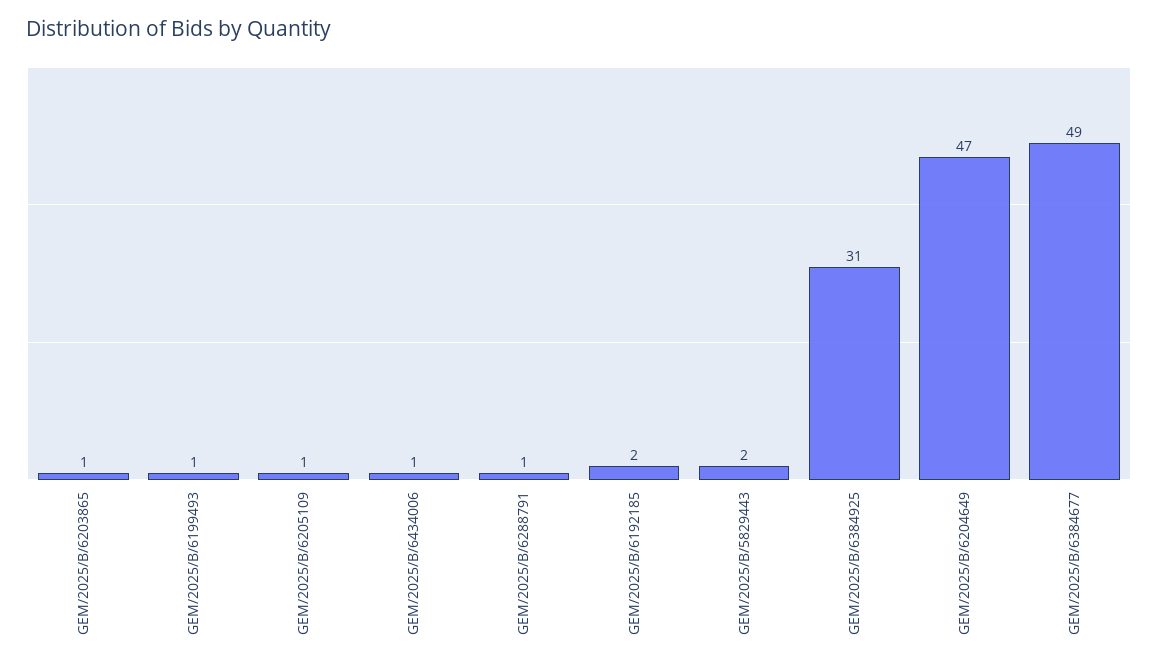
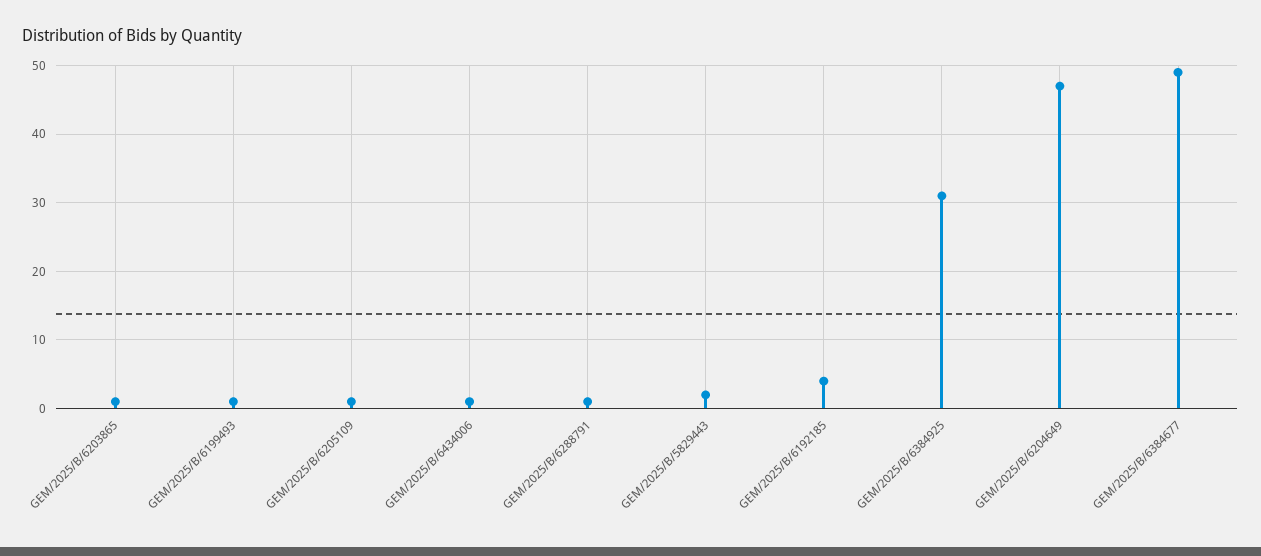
  {
    "GEM/2025/B/6203865": 1,
    "GEM/2025/B/6199493": 1,
    "GEM/2025/B/6205109": 1,
    "GEM/2025/B/6434006": 1,
    "GEM/2025/B/6288791": 1,
-   "GEM/2025/B/6192185": 2,
+   "GEM/2025/B/6192185": 4,
    "GEM/2025/B/5829443": 2,
    "GEM/2025/B/6384925": 31,
    "GEM/2025/B/6204649": 47,
    "GEM/2025/B/6384677": 49
  }

